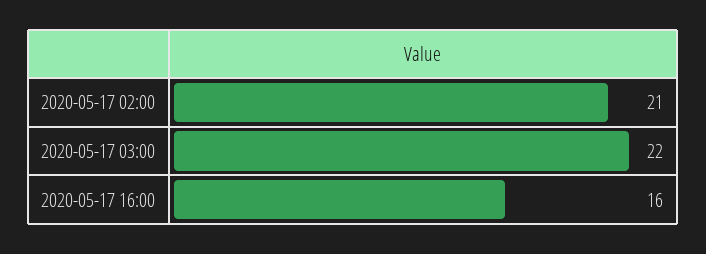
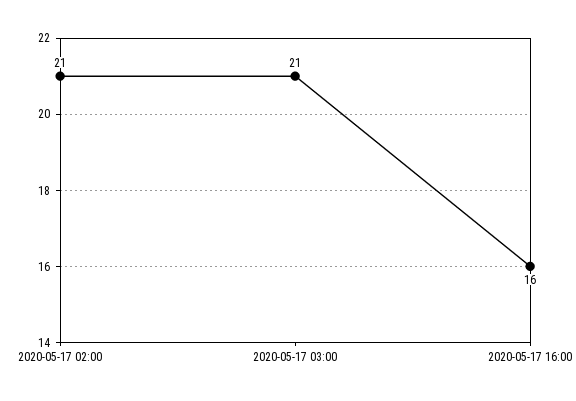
  {
    "2020-05-17 02:00": 21,
-   "2020-05-17 03:00": 22,
+   "2020-05-17 03:00": 21,
    "2020-05-17 16:00": 16
  }

